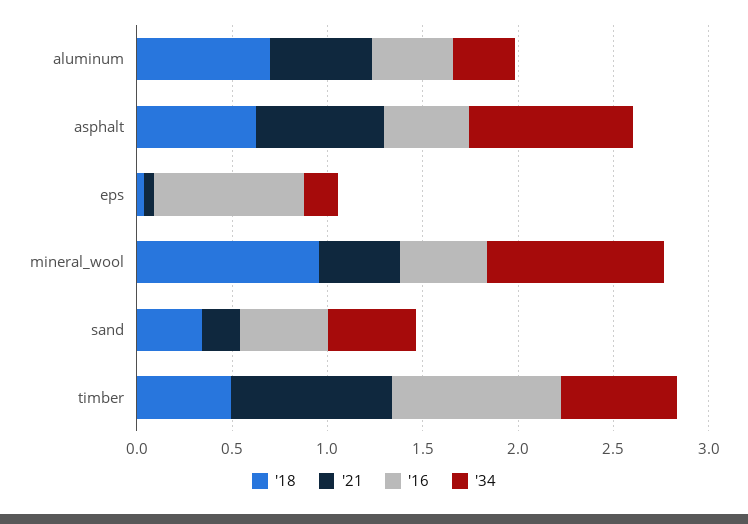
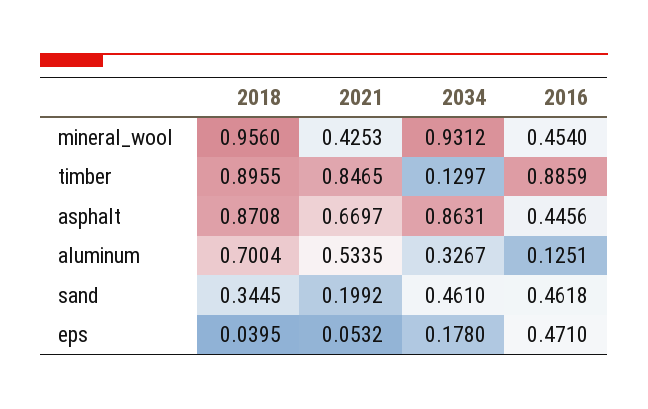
  {
    "'18": {
      "aluminum": 0.7004,
-     "asphalt": 0.6,
+     "asphalt": 0.8708,
      "eps": 0.0395,
      "mineral_wool": 0.956,
      "sand": 0.3445,
-     "timber": 0.5
+     "timber": 0.8955
    },
    "'21": {
      "aluminum": 0.5335,
      "asphalt": 0.6697,
      "eps": 0.0532,
      "mineral_wool": 0.4253,
      "sand": 0.1992,
      "timber": 0.8465
    },
    "'16": {
-     "aluminum": 0.4,
+     "aluminum": 0.1251,
      "asphalt": 0.4456,
-     "eps": 0.8,
+     "eps": 0.471,
      "mineral_wool": 0.454,
      "sand": 0.4618,
      "timber": 0.8859
    },
    "'34": {
      "aluminum": 0.3267,
      "asphalt": 0.8631,
      "eps": 0.178,
      "mineral_wool": 0.9312,
      "sand": 0.461,
-     "timber": 0.6
+     "timber": 0.1297
    }
  }

